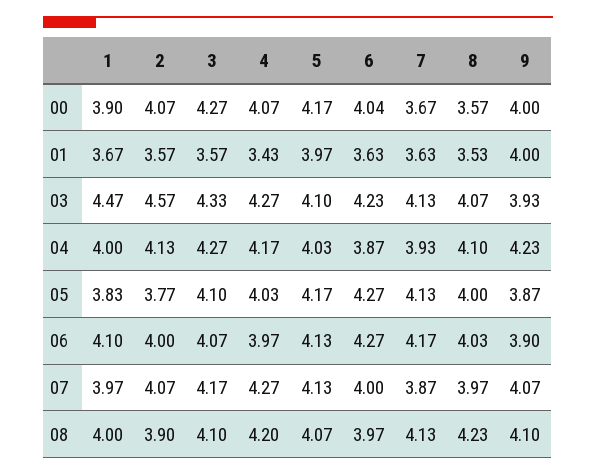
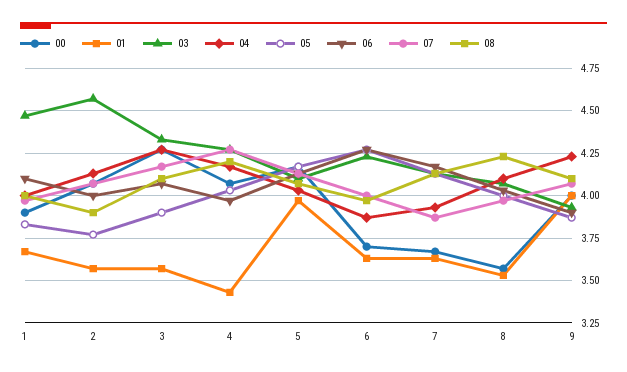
  {
    "00": {
      "1": 3.9,
      "2": 4.07,
      "3": 4.27,
      "4": 4.07,
      "5": 4.17,
-     "6": 4.04,
+     "6": 3.7,
      "7": 3.67,
      "8": 3.57,
      "9": 4
    },
    "01": {
      "1": 3.67,
      "2": 3.57,
      "3": 3.57,
      "4": 3.43,
      "5": 3.97,
      "6": 3.63,
      "7": 3.63,
      "8": 3.53,
      "9": 4
    },
    "03": {
      "1": 4.47,
      "2": 4.57,
      "3": 4.33,
      "4": 4.27,
      "5": 4.1,
      "6": 4.23,
      "7": 4.13,
      "8": 4.07,
      "9": 3.93
    },
    "04": {
      "1": 4,
      "2": 4.13,
      "3": 4.27,
      "4": 4.17,
      "5": 4.03,
      "6": 3.87,
      "7": 3.93,
      "8": 4.1,
      "9": 4.23
    },
    "05": {
      "1": 3.83,
      "2": 3.77,
-     "3": 4.1,
+     "3": 3.9,
      "4": 4.03,
      "5": 4.17,
      "6": 4.27,
      "7": 4.13,
      "8": 4,
      "9": 3.87
    },
    "06": {
      "1": 4.1,
      "2": 4,
      "3": 4.07,
      "4": 3.97,
      "5": 4.13,
      "6": 4.27,
      "7": 4.17,
      "8": 4.03,
      "9": 3.9
    },
    "07": {
      "1": 3.97,
      "2": 4.07,
      "3": 4.17,
      "4": 4.27,
      "5": 4.13,
      "6": 4,
      "7": 3.87,
      "8": 3.97,
      "9": 4.07
    },
    "08": {
      "1": 4,
      "2": 3.9,
      "3": 4.1,
      "4": 4.2,
      "5": 4.07,
      "6": 3.97,
      "7": 4.13,
      "8": 4.23,
      "9": 4.1
    }
  }

